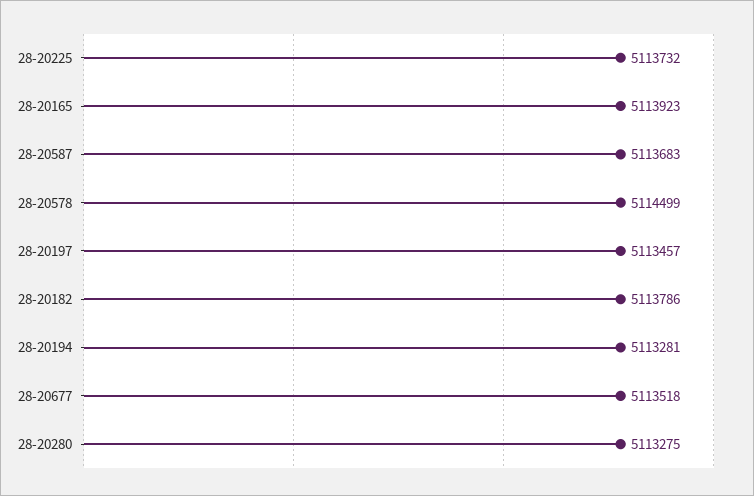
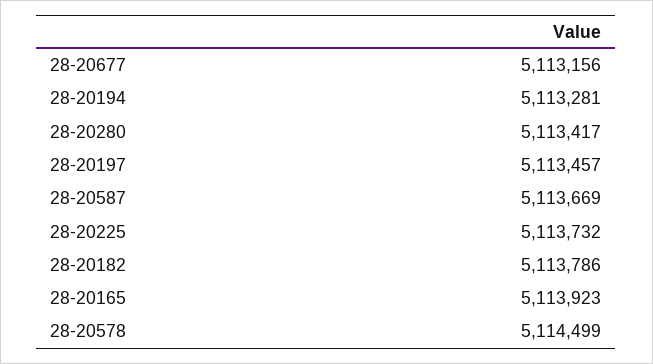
  {
    "28-20225": 5113732,
    "28-20165": 5113923,
-   "28-20587": 5113683,
+   "28-20587": 5113669,
    "28-20578": 5114499,
    "28-20197": 5113457,
    "28-20182": 5113786,
    "28-20194": 5113281,
-   "28-20677": 5113518,
+   "28-20677": 5113156,
-   "28-20280": 5113275
+   "28-20280": 5113417
  }

